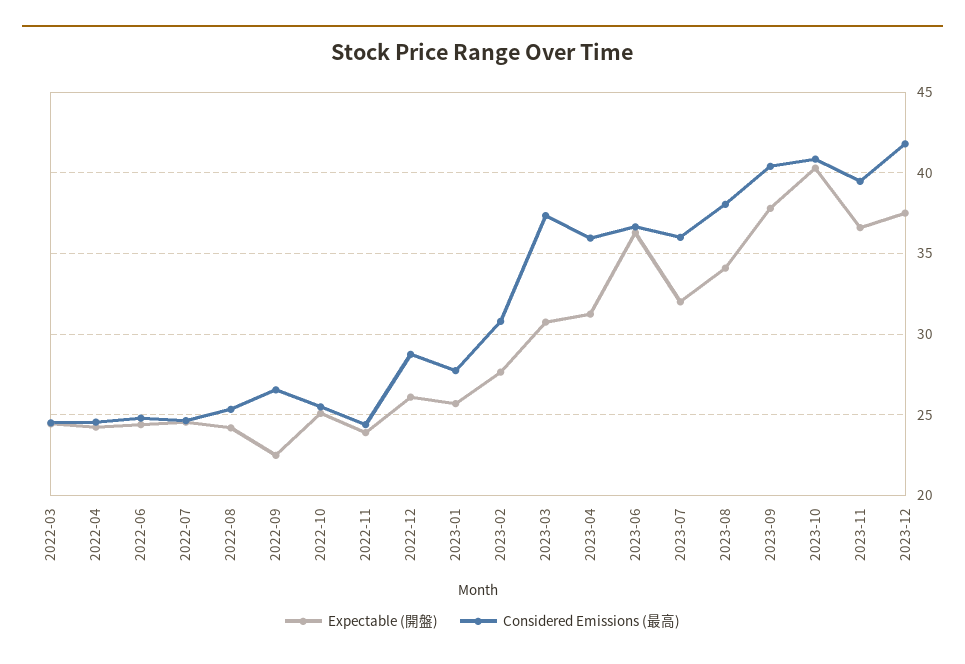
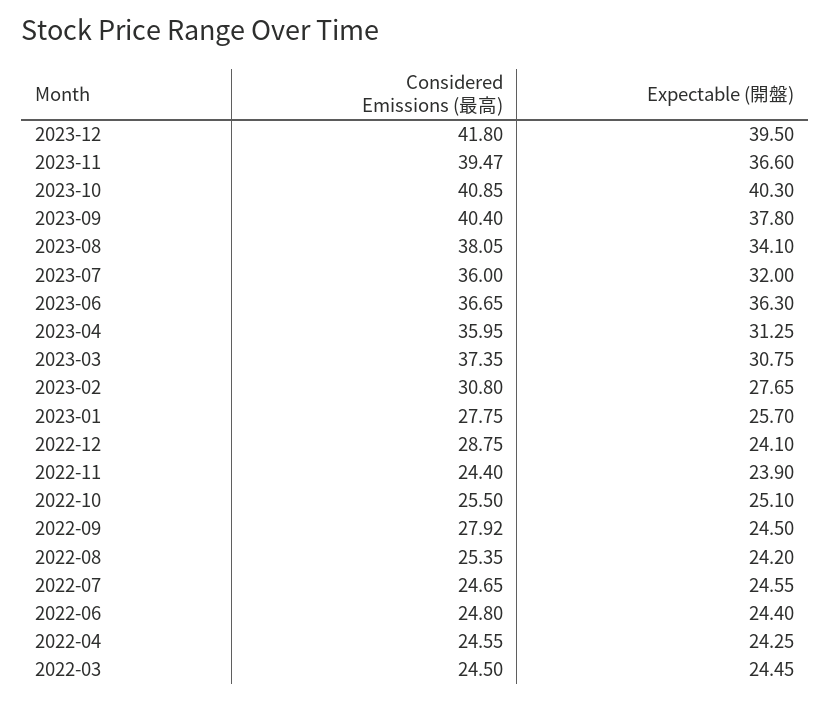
  {
    "Expectable (開盤)": {
      "2022-03": 24.45,
      "2022-04": 24.25,
      "2022-06": 24.4,
      "2022-07": 24.55,
      "2022-08": 24.2,
-     "2022-09": 22.5,
+     "2022-09": 24.5,
      "2022-10": 25.1,
      "2022-11": 23.9,
-     "2022-12": 26,
+     "2022-12": 24.1,
      "2023-01": 25.7,
      "2023-02": 27.65,
      "2023-03": 30.75,
      "2023-04": 31.25,
      "2023-06": 36.3,
      "2023-07": 32,
      "2023-08": 34.1,
      "2023-09": 37.8,
      "2023-10": 40.3,
      "2023-11": 36.6,
-     "2023-12": 37.5
+     "2023-12": 39.5
    },
    "Considered Emissions (最高)": {
      "2022-03": 24.5,
      "2022-04": 24.55,
      "2022-06": 24.8,
      "2022-07": 24.65,
      "2022-08": 25.35,
-     "2022-09": 26.5,
+     "2022-09": 27.92,
      "2022-10": 25.5,
      "2022-11": 24.4,
      "2022-12": 28.75,
      "2023-01": 27.75,
      "2023-02": 30.8,
      "2023-03": 37.35,
      "2023-04": 35.95,
      "2023-06": 36.65,
      "2023-07": 36,
      "2023-08": 38.05,
      "2023-09": 40.4,
      "2023-10": 40.85,
      "2023-11": 39.47,
      "2023-12": 41.8
    }
  }

